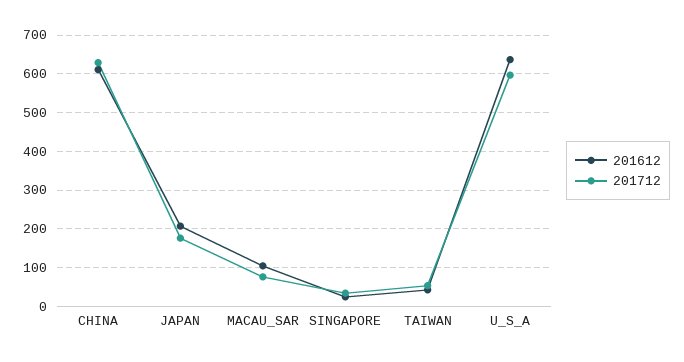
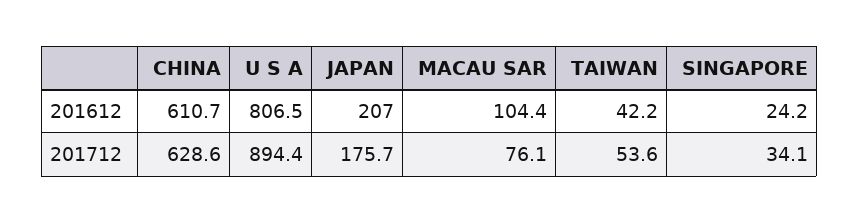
  {
    "201612": {
      "CHINA": 610.7,
      "JAPAN": 207,
      "MACAU_SAR": 104.4,
      "SINGAPORE": 24.2,
      "TAIWAN": 42.2,
-     "U_S_A": 640
+     "U_S_A": 806.5
    },
    "201712": {
      "CHINA": 628.6,
      "JAPAN": 175.7,
      "MACAU_SAR": 76.1,
      "SINGAPORE": 34.1,
      "TAIWAN": 53.6,
-     "U_S_A": 600
+     "U_S_A": 894.4
    }
  }

